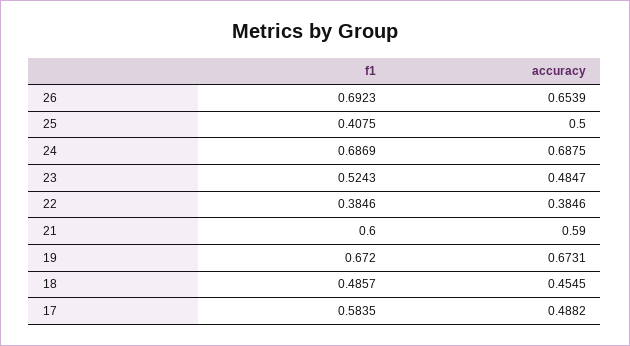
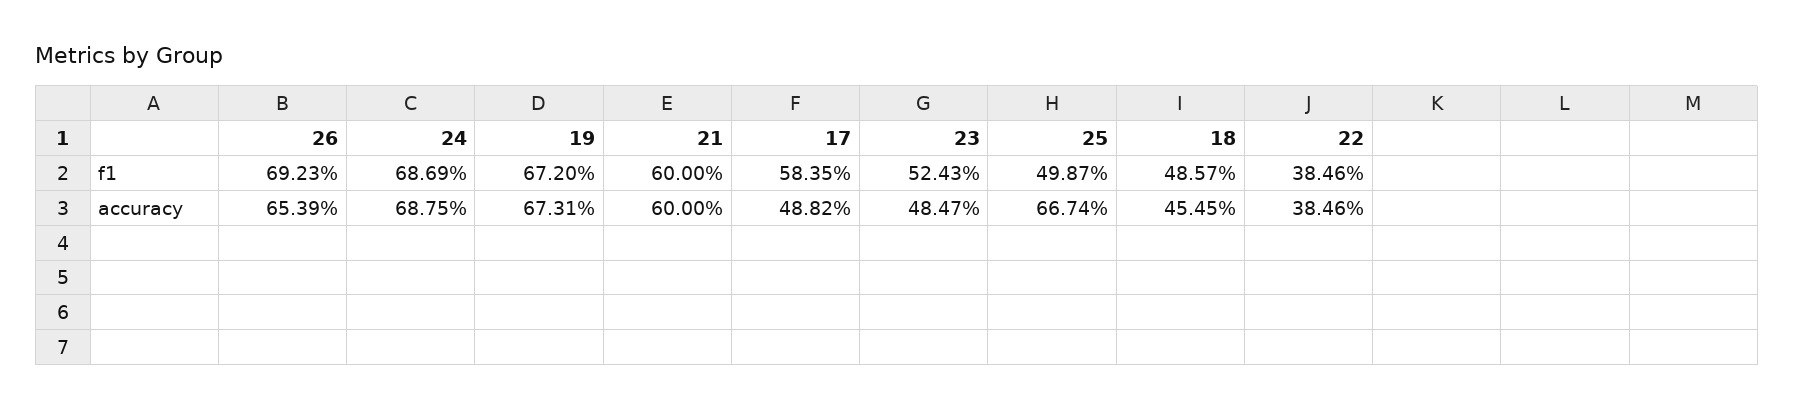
  {
    "f1": {
      "26": 0.6923,
-     "25": 0.4075,
+     "25": 0.4987,
      "24": 0.6869,
      "23": 0.5243,
      "22": 0.3846,
      "21": 0.6,
      "19": 0.672,
      "18": 0.4857,
      "17": 0.5835
    },
    "accuracy": {
      "26": 0.6539,
-     "25": 0.5,
+     "25": 0.6674,
      "24": 0.6875,
      "23": 0.4847,
      "22": 0.3846,
-     "21": 0.59,
+     "21": 0.6,
      "19": 0.6731,
      "18": 0.4545,
      "17": 0.4882
    }
  }

